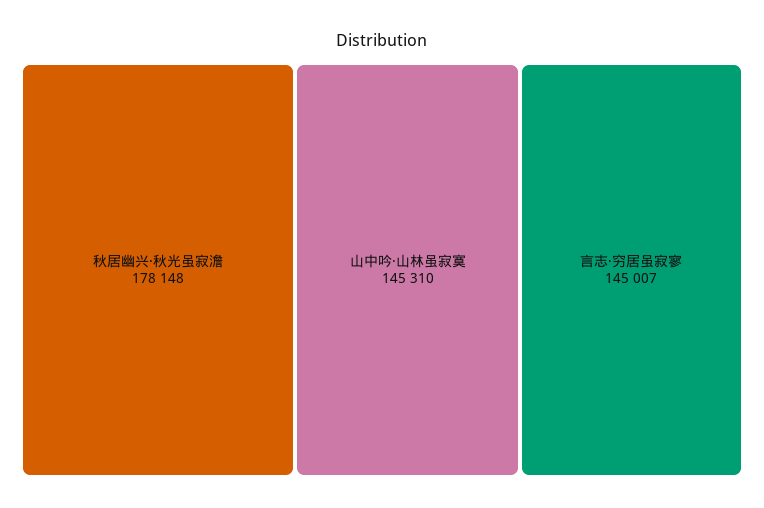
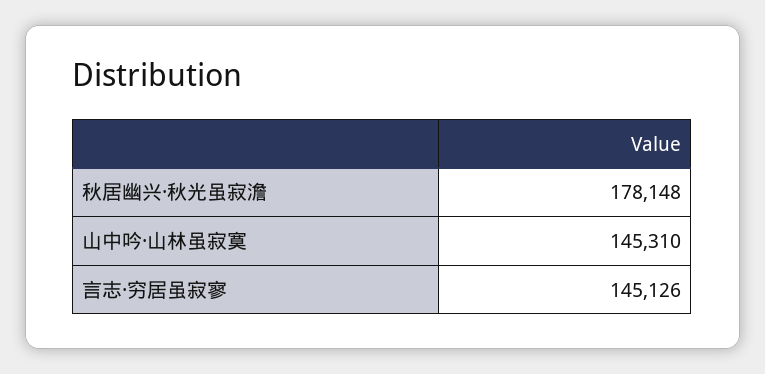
  {
    "秋居幽兴·秋光虽寂澹": 178148,
    "山中吟·山林虽寂寞": 145310,
-   "言志·穷居虽寂寥": 145007
+   "言志·穷居虽寂寥": 145126
  }

